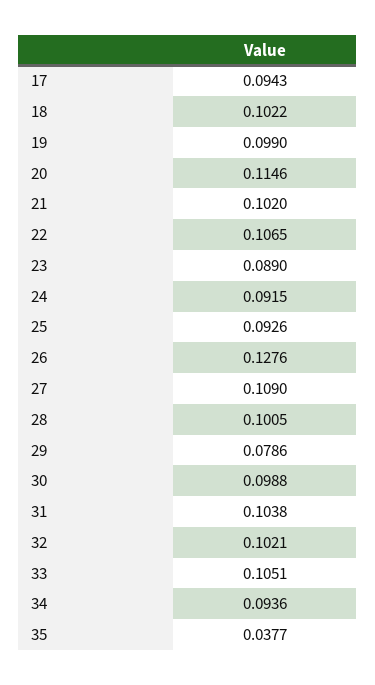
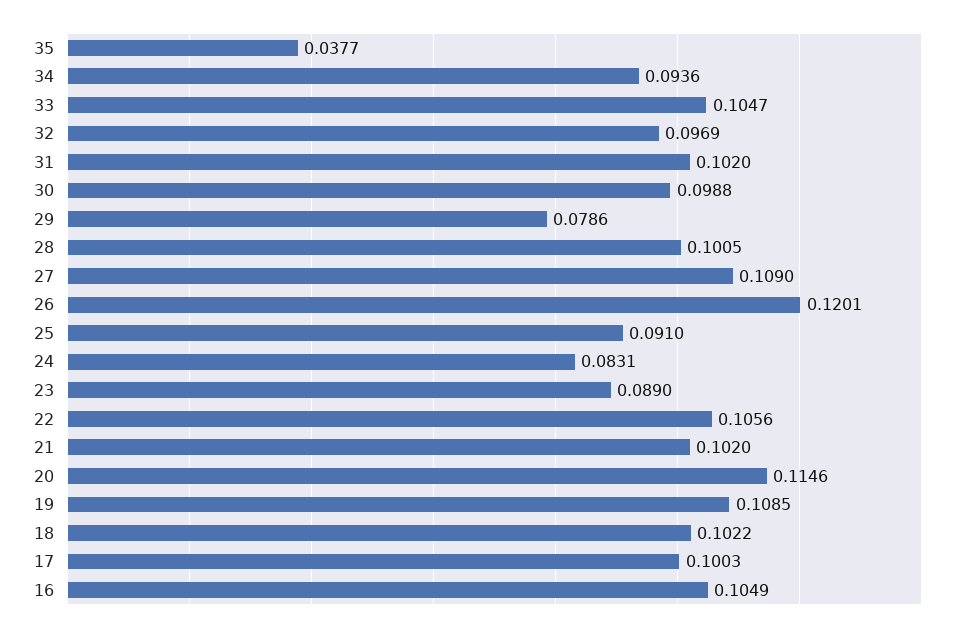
  {
-   "17": 0.0943,
+   "17": 0.1003,
    "18": 0.1022,
-   "19": 0.099,
+   "19": 0.1085,
    "20": 0.1146,
    "21": 0.102,
-   "22": 0.1065,
+   "22": 0.1056,
    "23": 0.089,
-   "24": 0.0915,
+   "24": 0.0831,
-   "25": 0.0926,
+   "25": 0.091,
-   "26": 0.1276,
+   "26": 0.1201,
    "27": 0.109,
    "28": 0.1005,
    "29": 0.0786,
    "30": 0.0988,
-   "31": 0.1038,
+   "31": 0.102,
-   "32": 0.1021,
+   "32": 0.0969,
-   "33": 0.1051,
+   "33": 0.1047,
    "34": 0.0936,
-   "35": 0.0377
+   "35": 0.0377,
+   "16": 0.1049
  }

